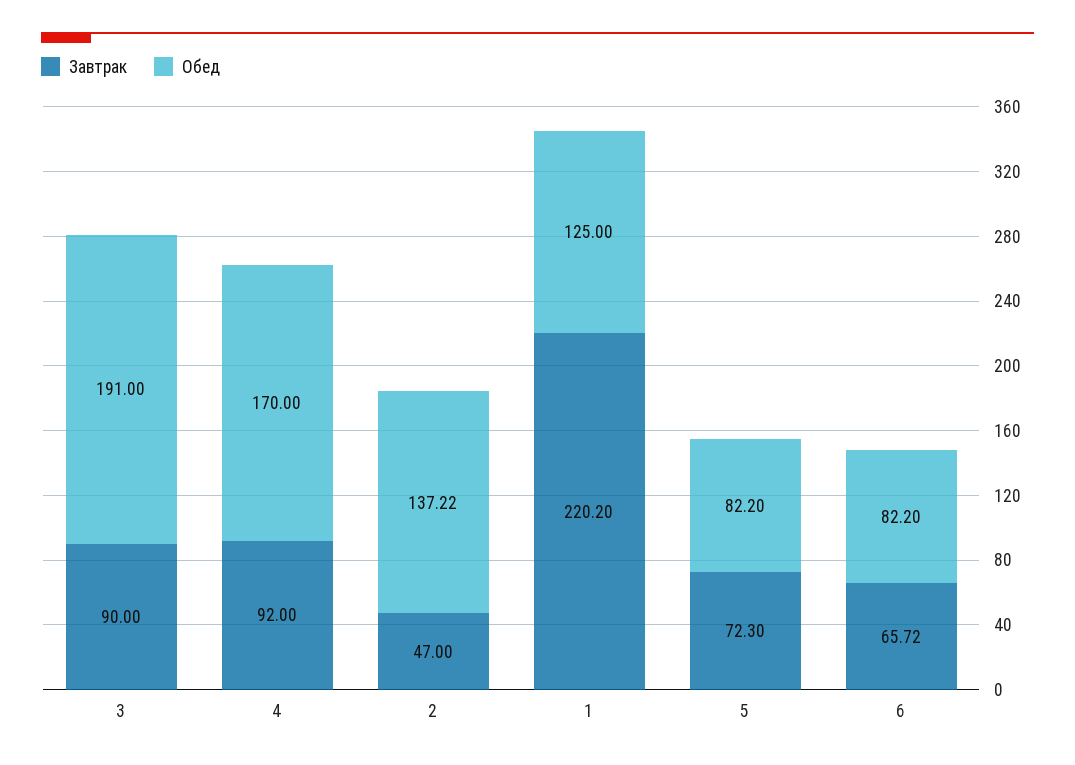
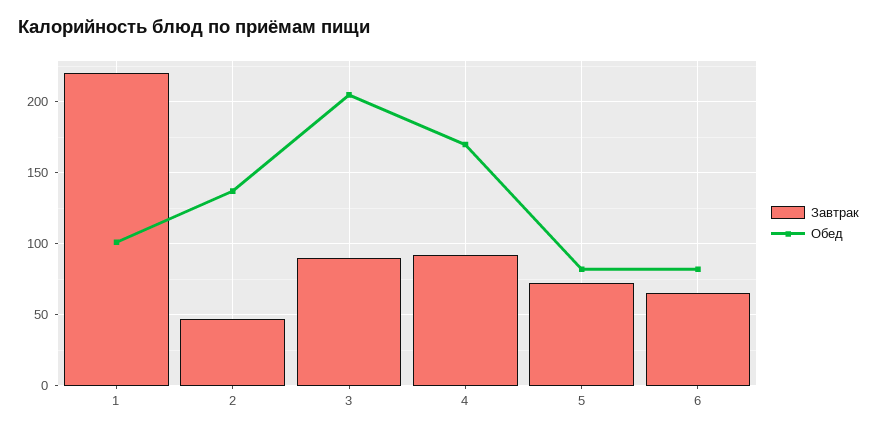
  {
    "Завтрак": {
      "3": 90,
      "4": 92,
      "2": 47,
      "1": 220.2,
      "5": 72.3,
      "6": 65.72
    },
    "Обед": {
-     "3": 191,
+     "3": 205,
      "4": 170,
      "2": 137.22,
-     "1": 125,
+     "1": 100,
      "5": 82.2,
      "6": 82.2
    }
  }

